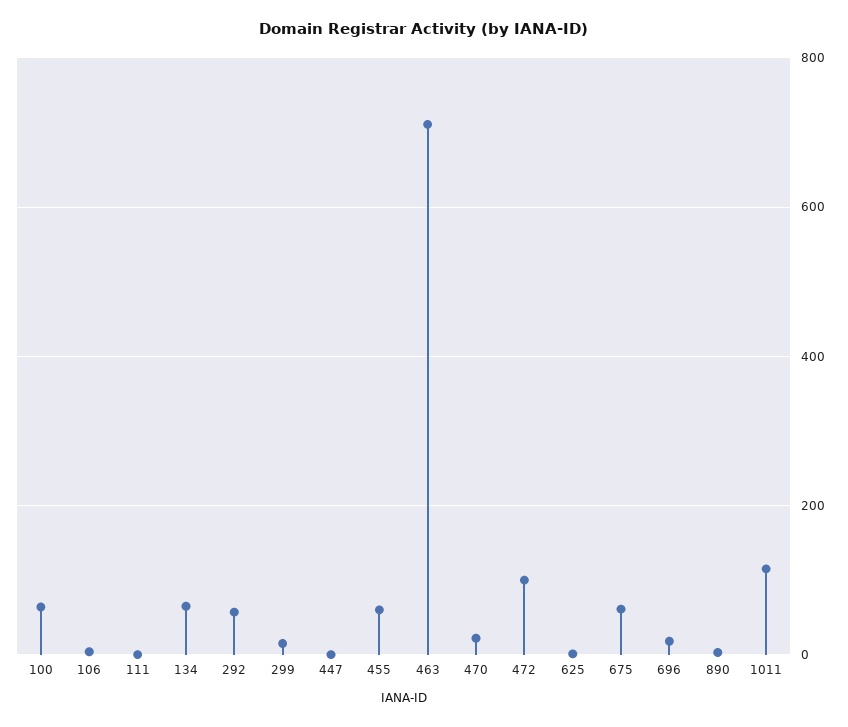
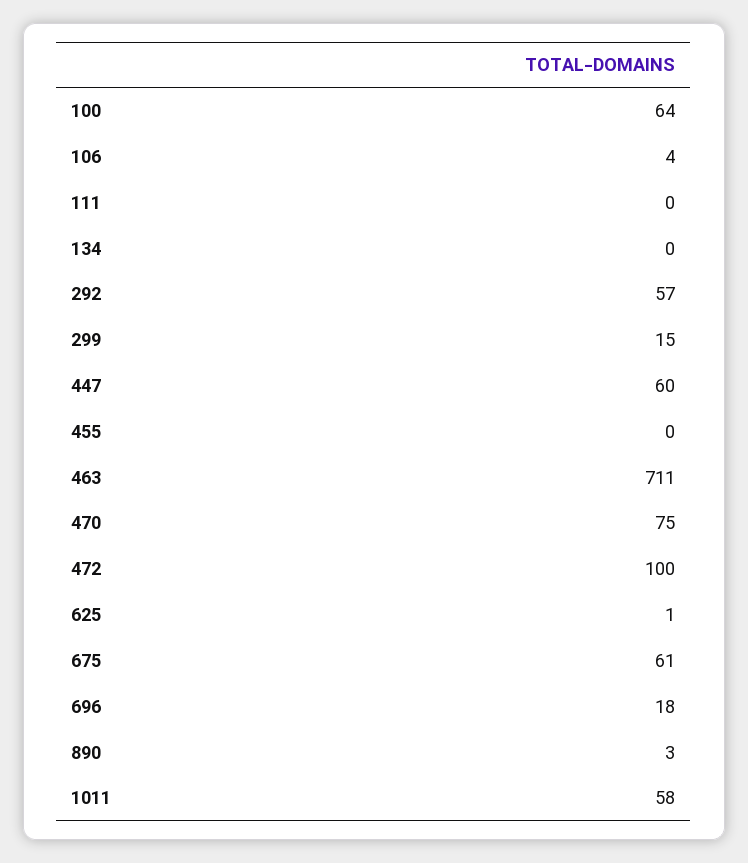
  {
    "100": 64,
    "106": 4,
    "111": 0,
-   "134": 60,
+   "134": 0,
    "292": 57,
    "299": 15,
-   "447": 0,
+   "447": 60,
-   "455": 60,
+   "455": 0,
    "463": 711,
-   "470": 20,
+   "470": 75,
    "472": 100,
    "625": 1,
    "675": 61,
    "696": 18,
    "890": 3,
-   "1011": 120
+   "1011": 58
  }

